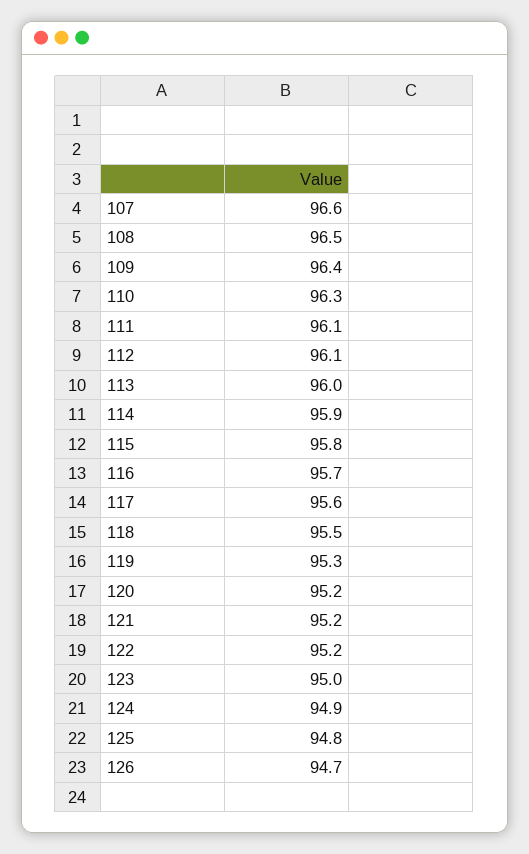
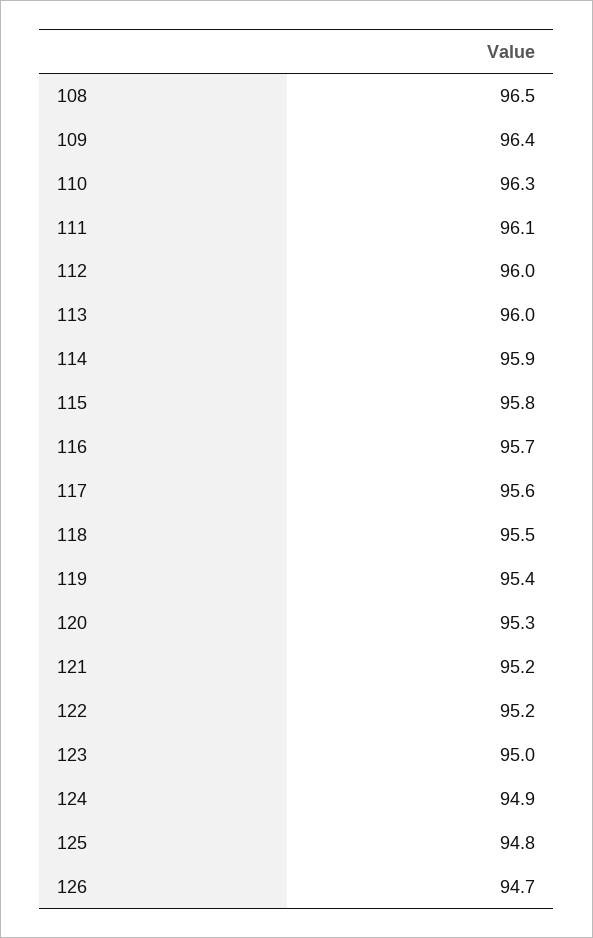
  {
-   "107": 96.6,
    "108": 96.5,
    "109": 96.4,
    "110": 96.3,
    "111": 96.1,
-   "112": 96.1,
+   "112": 96,
    "113": 96,
    "114": 95.9,
    "115": 95.8,
    "116": 95.7,
    "117": 95.6,
    "118": 95.5,
-   "119": 95.3,
+   "119": 95.4,
-   "120": 95.2,
+   "120": 95.3,
    "121": 95.2,
    "122": 95.2,
    "123": 95,
    "124": 94.9,
    "125": 94.8,
    "126": 94.7
  }

